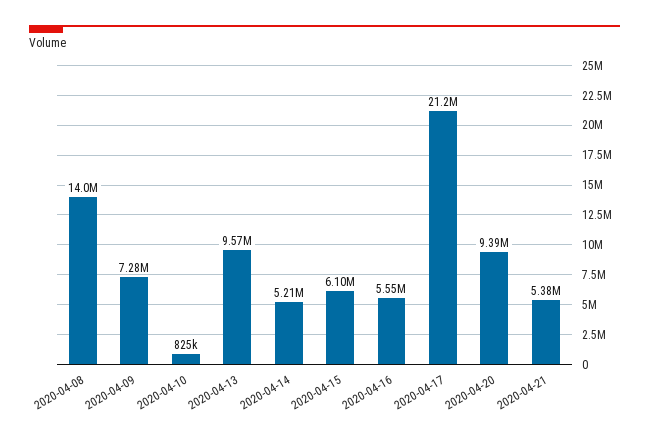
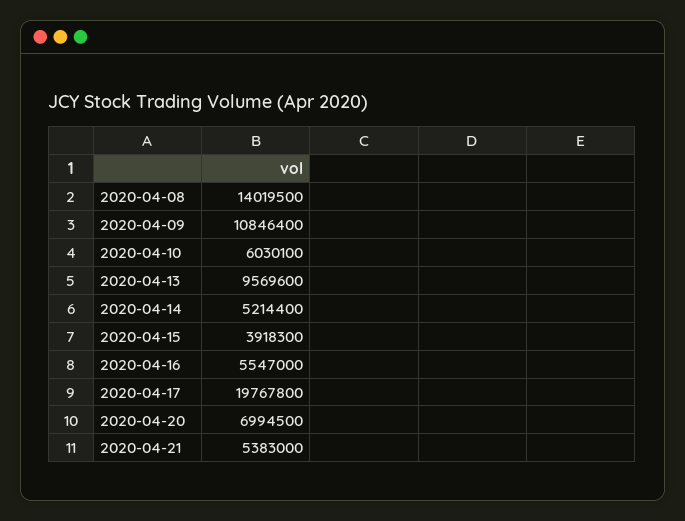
  {
    "2020-04-08": 14019500,
-   "2020-04-09": 7280000,
+   "2020-04-09": 10846400,
-   "2020-04-10": 825000,
+   "2020-04-10": 6030100,
    "2020-04-13": 9569600,
    "2020-04-14": 5214400,
-   "2020-04-15": 6100000,
+   "2020-04-15": 3918300,
    "2020-04-16": 5547000,
-   "2020-04-17": 21200000,
+   "2020-04-17": 19767800,
-   "2020-04-20": 9390000,
+   "2020-04-20": 6994500,
    "2020-04-21": 5383000
  }

